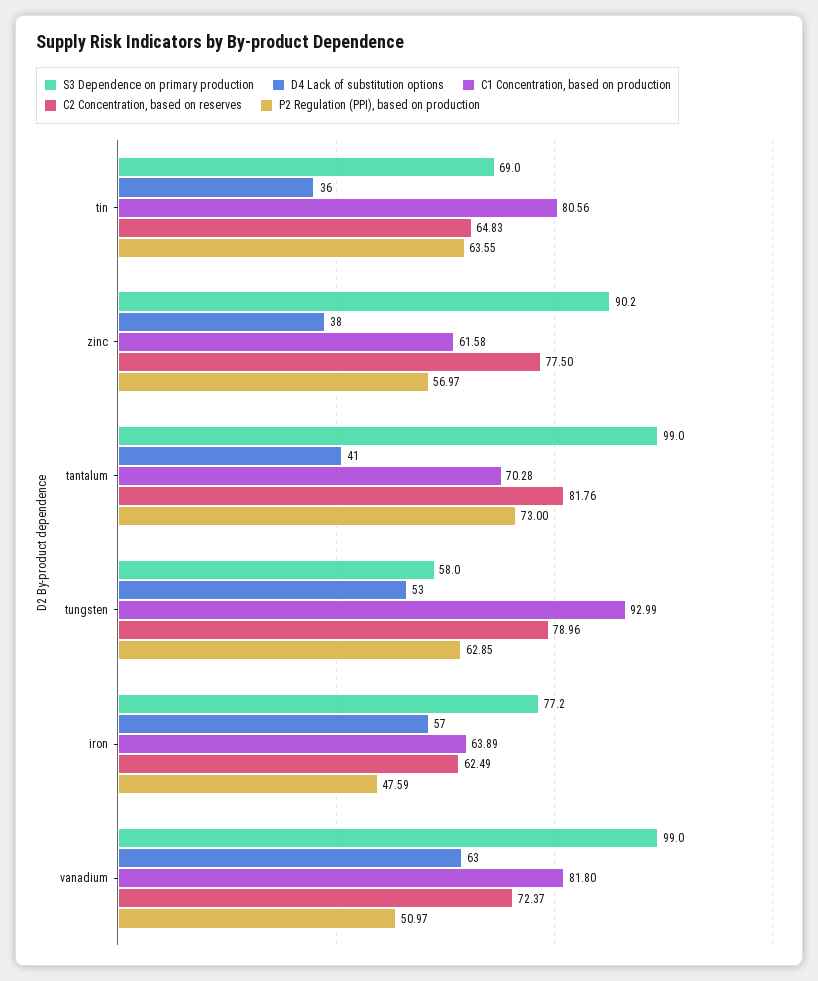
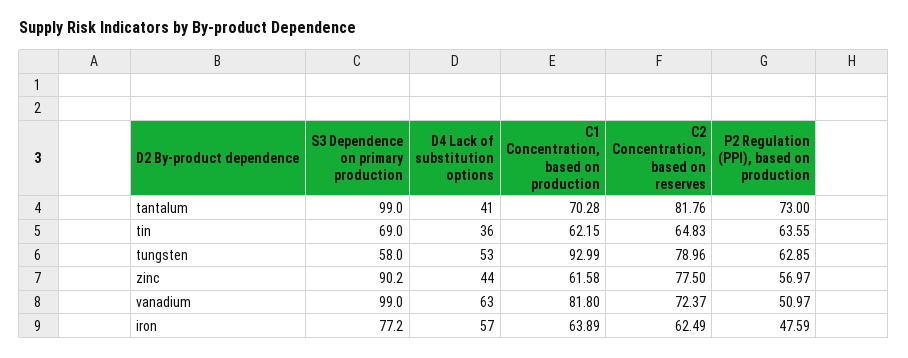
  {
    "S3 Dependence on primary production": {
      "tin": 69,
      "zinc": 90.2,
      "tantalum": 99,
      "tungsten": 58,
      "iron": 77.2,
      "vanadium": 99
    },
    "D4 Lack of substitution options": {
      "tin": 36,
-     "zinc": 38,
+     "zinc": 44,
      "tantalum": 41,
      "tungsten": 53,
      "iron": 57,
      "vanadium": 63
    },
    "C1 Concentration, based on production": {
-     "tin": 80.56,
+     "tin": 62.15,
      "zinc": 61.58,
      "tantalum": 70.28,
      "tungsten": 92.99,
      "iron": 63.89,
      "vanadium": 81.8
    },
    "C2 Concentration, based on reserves": {
      "tin": 64.83,
      "zinc": 77.5,
      "tantalum": 81.76,
      "tungsten": 78.96,
      "iron": 62.49,
      "vanadium": 72.37
    },
    "P2 Regulation (PPI), based on production": {
      "tin": 63.55,
      "zinc": 56.97,
      "tantalum": 73,
      "tungsten": 62.85,
      "iron": 47.59,
      "vanadium": 50.97
    }
  }

